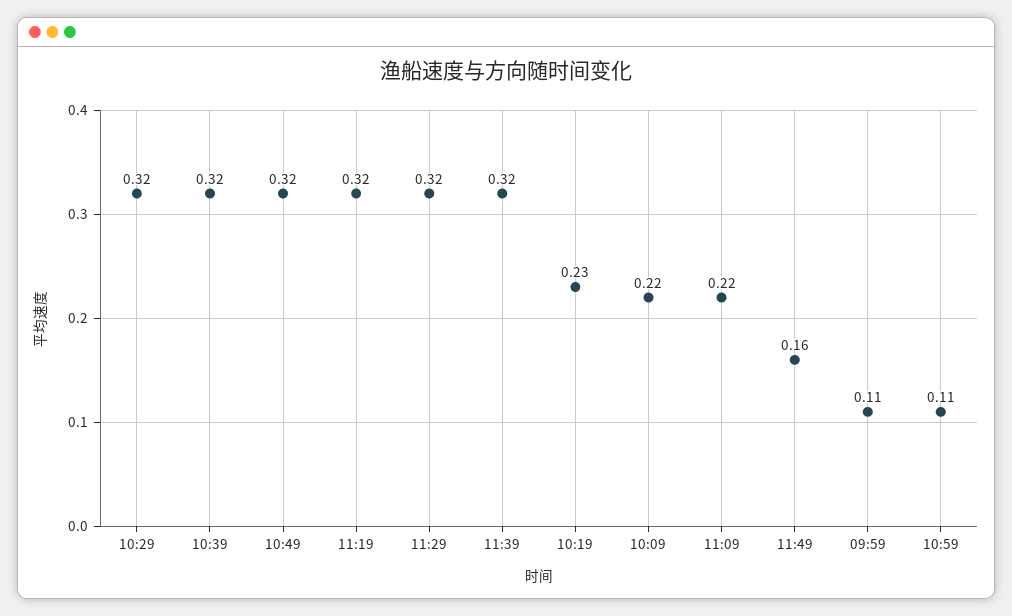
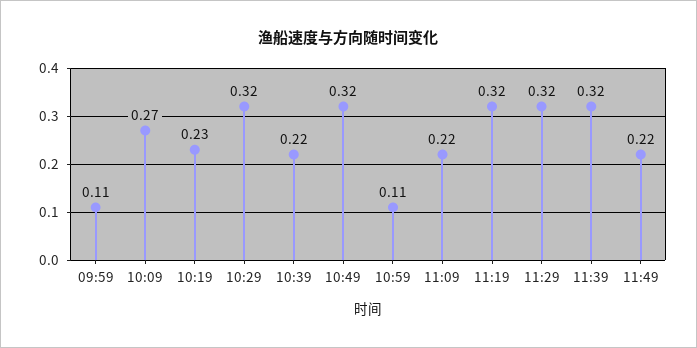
  {
    "10:29": 0.32,
-   "10:39": 0.32,
+   "10:39": 0.22,
    "10:49": 0.32,
    "11:19": 0.32,
    "11:29": 0.32,
    "11:39": 0.32,
    "10:19": 0.23,
-   "10:09": 0.22,
+   "10:09": 0.27,
    "11:09": 0.22,
-   "11:49": 0.16,
+   "11:49": 0.22,
    "09:59": 0.11,
    "10:59": 0.11
  }

